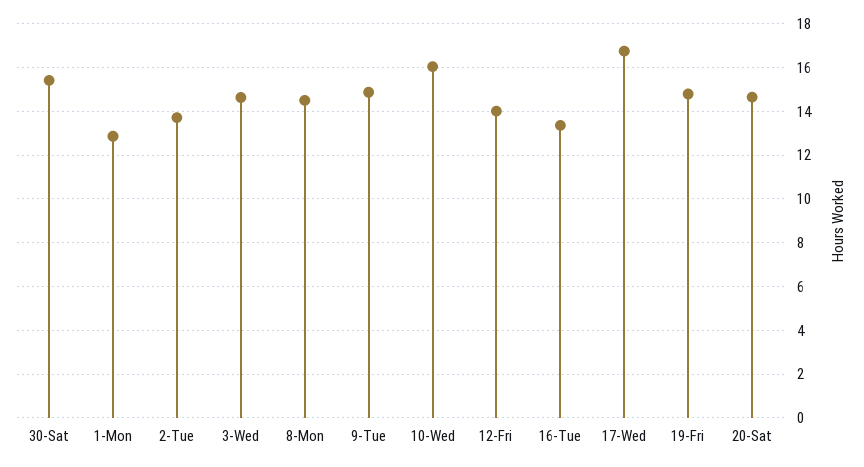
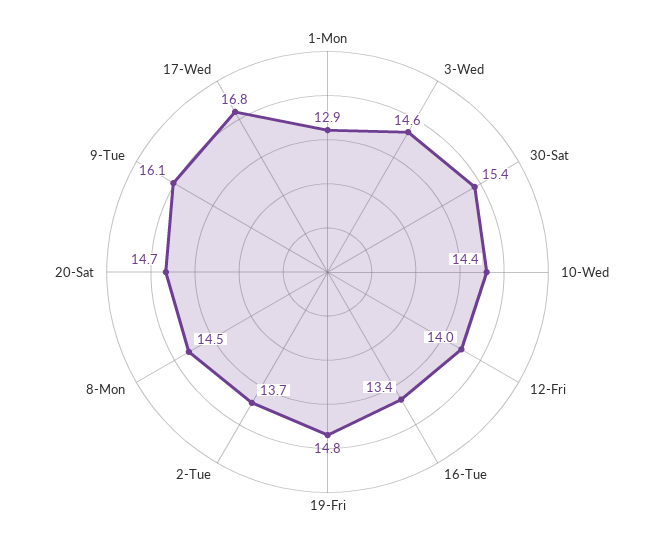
  {
    "30-Sat": 15.4,
    "1-Mon": 12.9,
    "2-Tue": 13.7,
    "3-Wed": 14.6,
    "8-Mon": 14.5,
-   "9-Tue": 15,
+   "9-Tue": 16.1,
-   "10-Wed": 16,
+   "10-Wed": 14.4,
    "12-Fri": 14,
    "16-Tue": 13.4,
    "17-Wed": 16.8,
    "19-Fri": 14.8,
    "20-Sat": 14.7
  }

